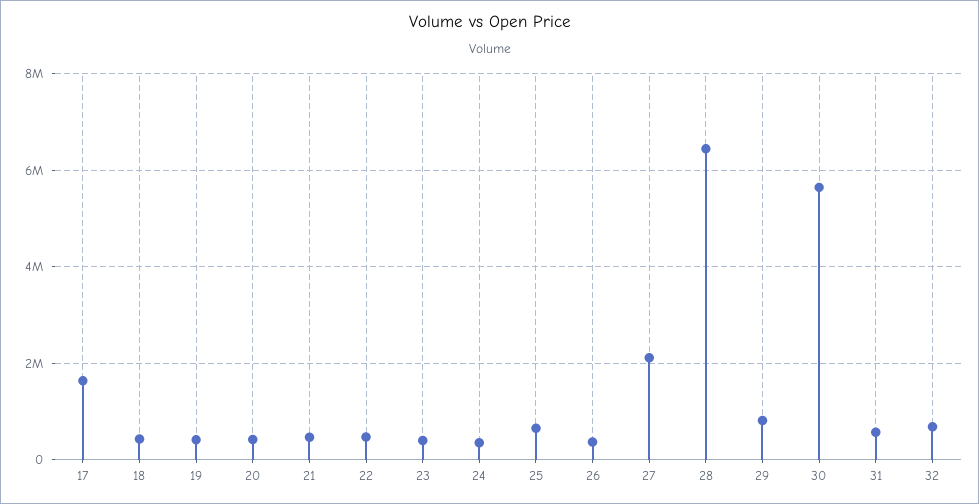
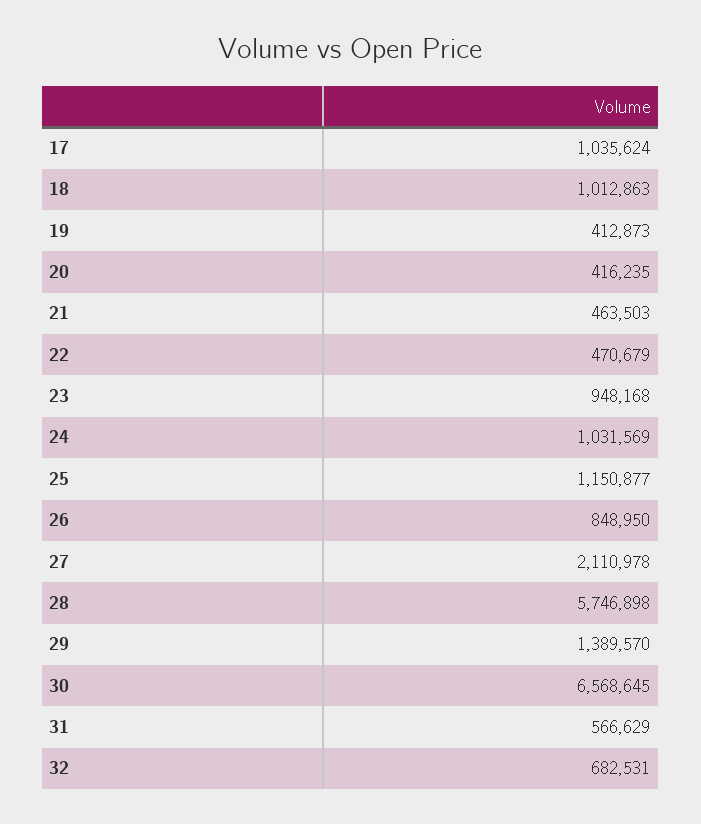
  {
-   "17": 1600000,
+   "17": 1035624,
-   "18": 400000,
+   "18": 1012863,
    "19": 412873,
    "20": 416235,
    "21": 463503,
    "22": 470679,
-   "23": 400000,
+   "23": 948168,
-   "24": 400000,
+   "24": 1031569,
-   "25": 600000,
+   "25": 1150877,
-   "26": 400000,
+   "26": 848950,
    "27": 2110978,
-   "28": 6400000,
+   "28": 5746898,
-   "29": 800000,
+   "29": 1389570,
-   "30": 5600000,
+   "30": 6568645,
    "31": 566629,
    "32": 682531
  }

